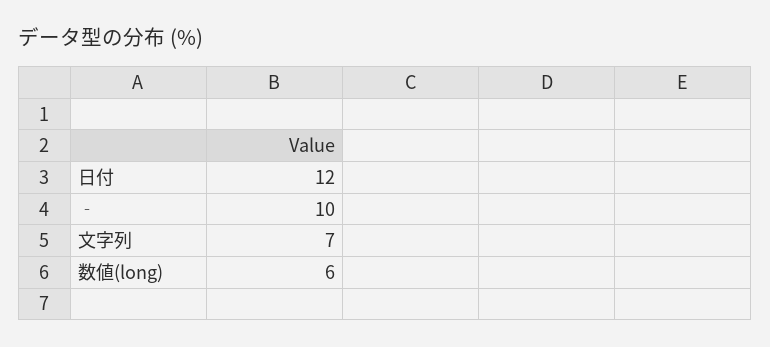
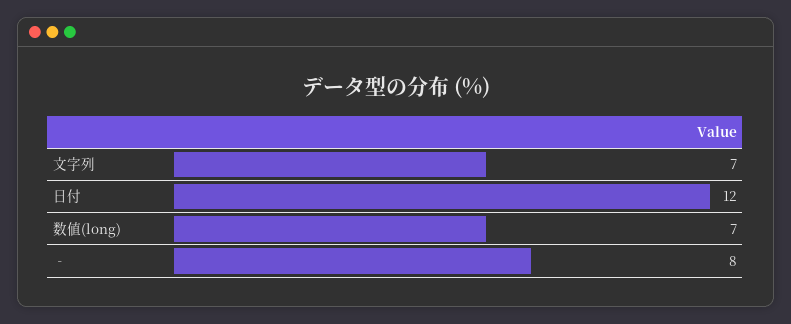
  {
    "日付": 12,
-   "‐": 10,
+   "‐": 8,
    "文字列": 7,
-   "数値(long)": 6
+   "数値(long)": 7
  }

